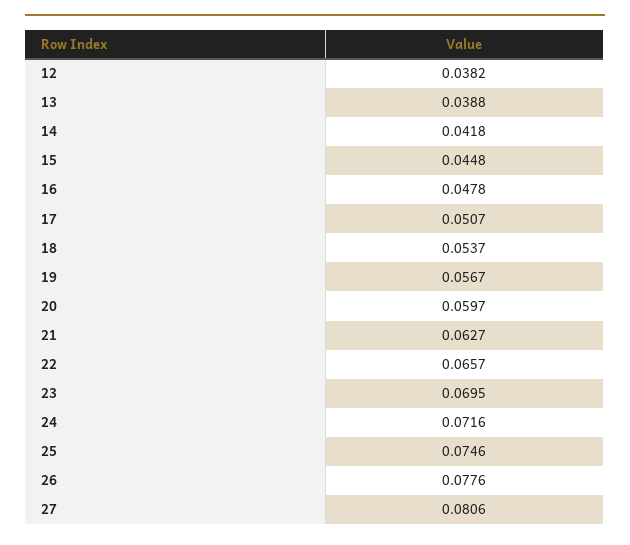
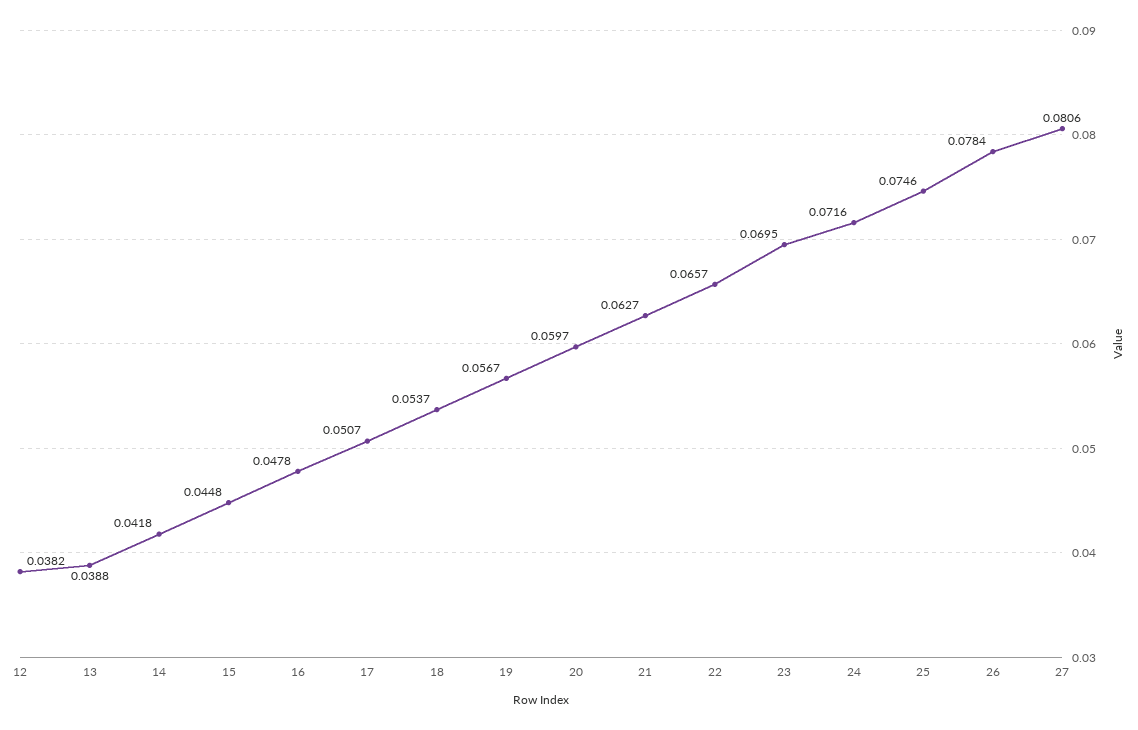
  {
    "12": 0.0382,
    "13": 0.0388,
    "14": 0.0418,
    "15": 0.0448,
    "16": 0.0478,
    "17": 0.0507,
    "18": 0.0537,
    "19": 0.0567,
    "20": 0.0597,
    "21": 0.0627,
    "22": 0.0657,
    "23": 0.0695,
    "24": 0.0716,
    "25": 0.0746,
-   "26": 0.0776,
+   "26": 0.0784,
    "27": 0.0806
  }

